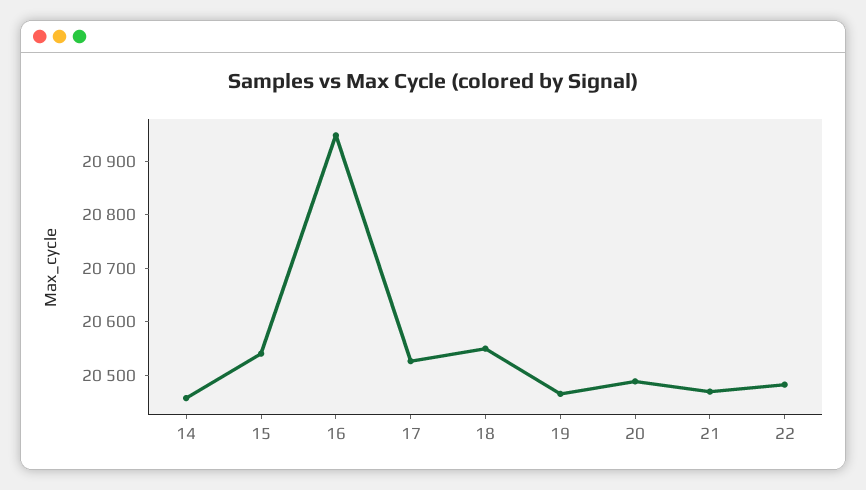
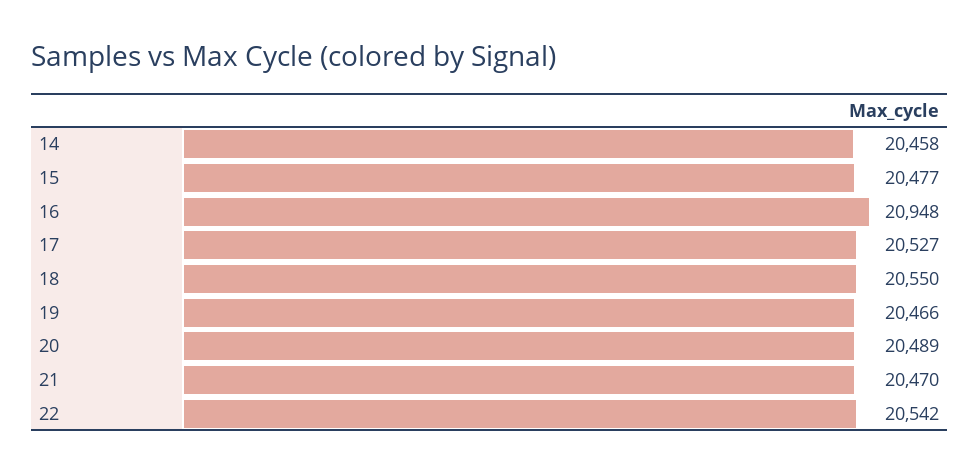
  {
    "14": 20458,
-   "15": 20540,
+   "15": 20477,
    "16": 20948,
    "17": 20527,
    "18": 20550,
    "19": 20466,
    "20": 20489,
    "21": 20470,
-   "22": 20480
+   "22": 20542
  }

